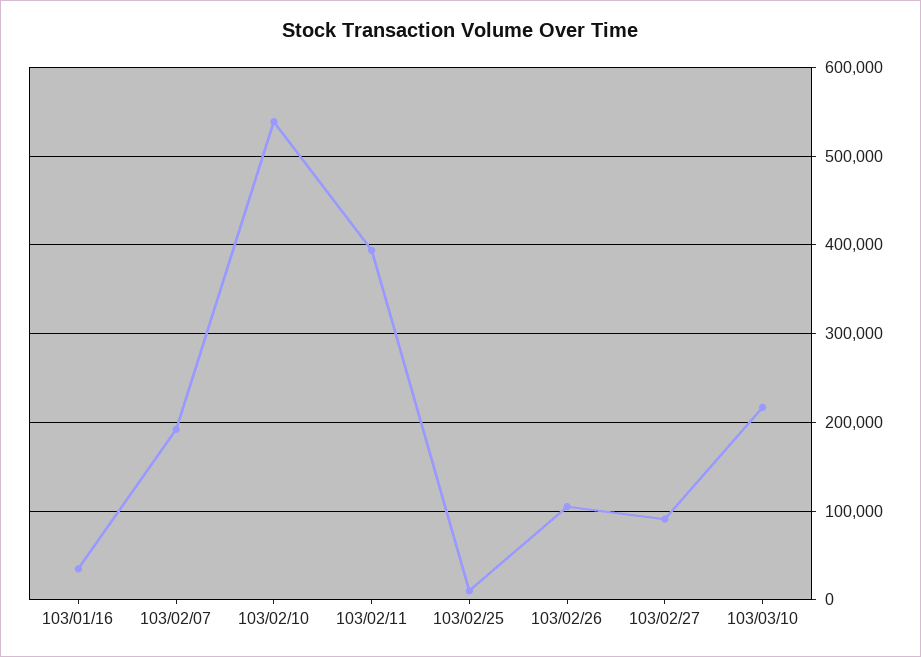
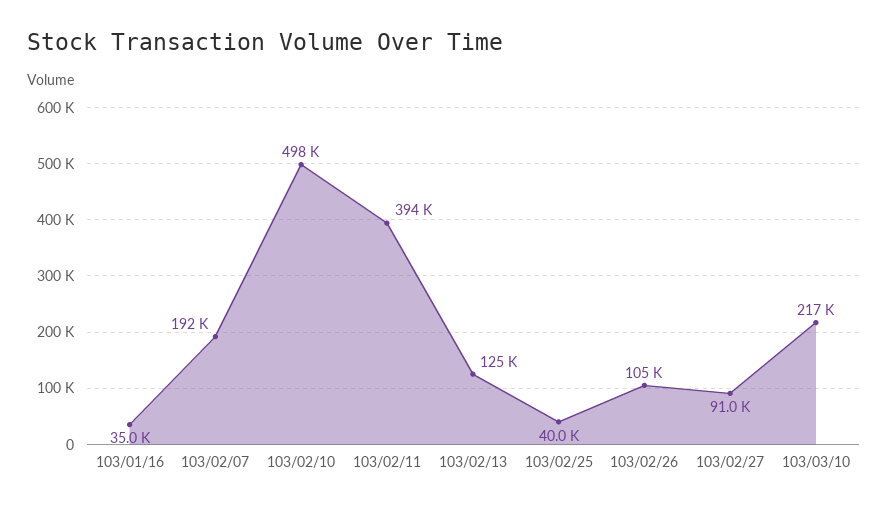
  {
    "103/01/16": 35000,
    "103/02/07": 192000,
-   "103/02/10": 540000,
+   "103/02/10": 498000,
    "103/02/11": 394000,
-   "103/02/25": 10000,
+   "103/02/25": 40000,
    "103/02/26": 105000,
    "103/02/27": 91000,
-   "103/03/10": 217000
+   "103/03/10": 217000,
+   "103/02/13": 125000
  }

